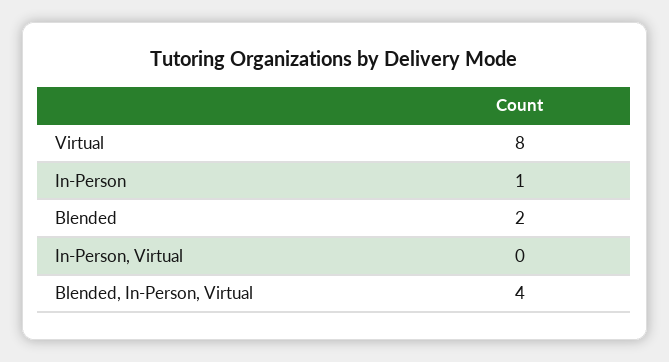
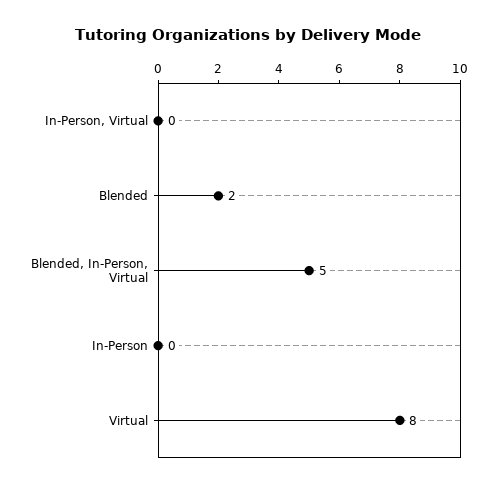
  {
    "Virtual": 8,
-   "In-Person": 1,
+   "In-Person": 0,
    "Blended": 2,
    "In-Person, Virtual": 0,
-   "Blended, In-Person, Virtual": 4
+   "Blended, In-Person, Virtual": 5
  }

